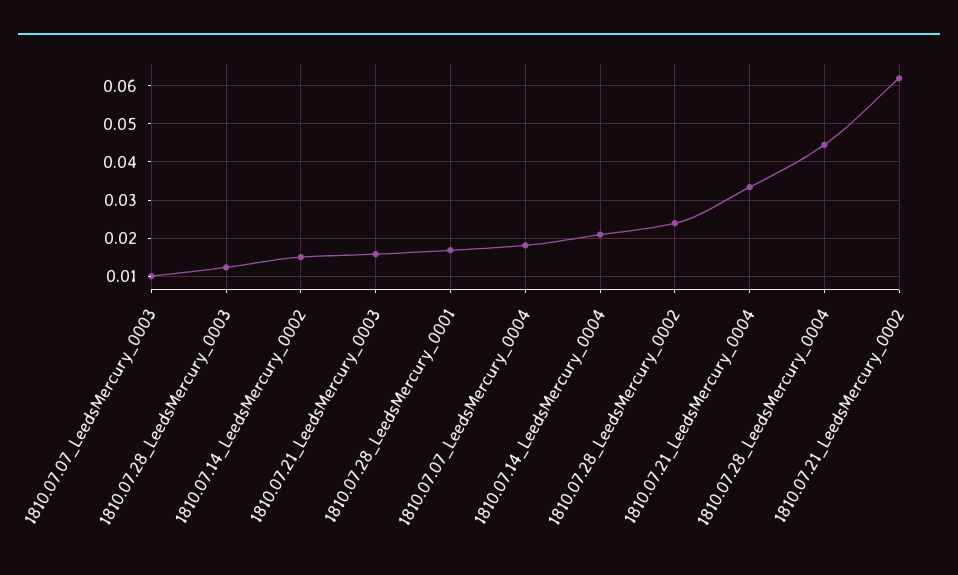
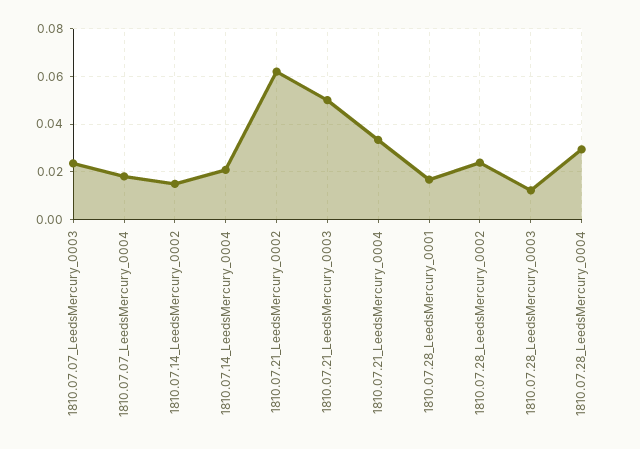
  {
-   "1810.07.07_LeedsMercury_0003": 0.01,
+   "1810.07.07_LeedsMercury_0003": 0.025,
    "1810.07.28_LeedsMercury_0003": 0.012,
    "1810.07.14_LeedsMercury_0002": 0.016,
-   "1810.07.21_LeedsMercury_0003": 0.016,
+   "1810.07.21_LeedsMercury_0003": 0.05,
    "1810.07.28_LeedsMercury_0001": 0.016,
    "1810.07.07_LeedsMercury_0004": 0.018,
    "1810.07.14_LeedsMercury_0004": 0.02,
    "1810.07.28_LeedsMercury_0002": 0.024,
    "1810.07.21_LeedsMercury_0004": 0.034,
-   "1810.07.28_LeedsMercury_0004": 0.044,
+   "1810.07.28_LeedsMercury_0004": 0.03,
    "1810.07.21_LeedsMercury_0002": 0.062
  }

